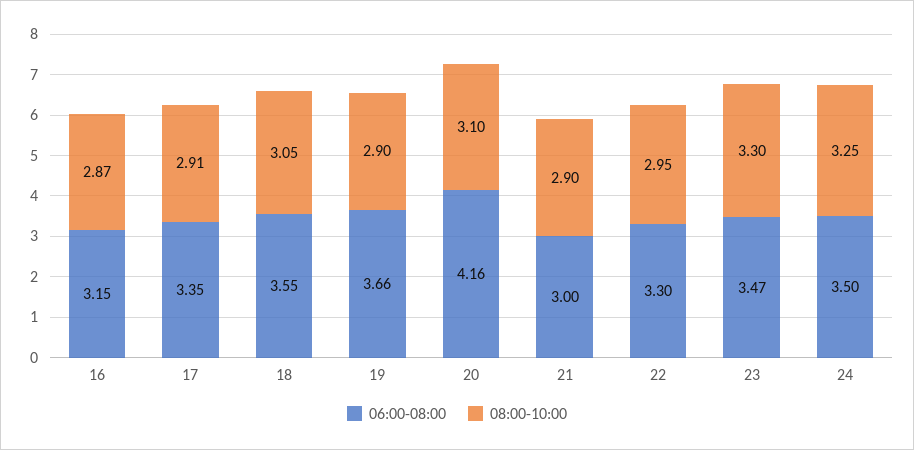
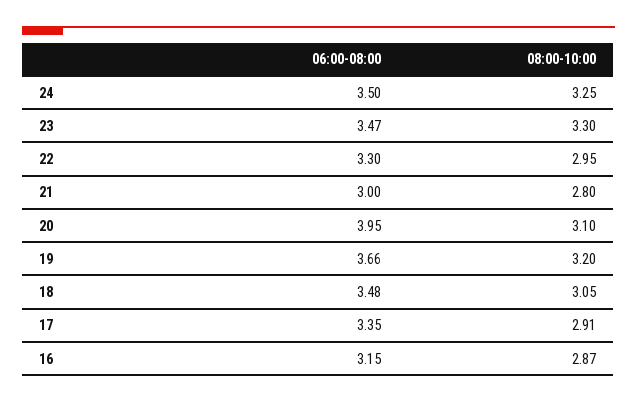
  {
    "06:00-08:00": {
      "16": 3.15,
      "17": 3.35,
-     "18": 3.55,
+     "18": 3.48,
      "19": 3.66,
-     "20": 4.16,
+     "20": 3.95,
      "21": 3,
      "22": 3.3,
      "23": 3.47,
      "24": 3.5
    },
    "08:00-10:00": {
      "16": 2.87,
      "17": 2.91,
      "18": 3.05,
-     "19": 2.9,
+     "19": 3.2,
      "20": 3.1,
-     "21": 2.9,
+     "21": 2.8,
      "22": 2.95,
      "23": 3.3,
      "24": 3.25
    }
  }

